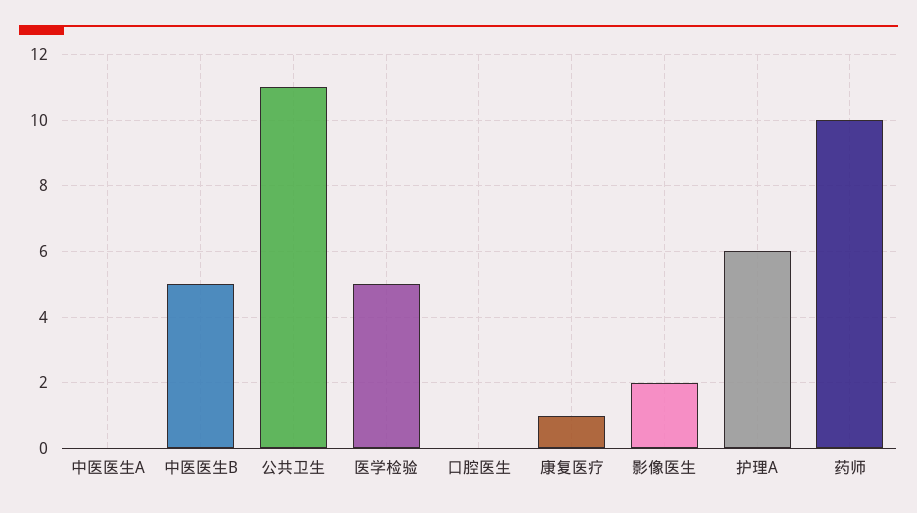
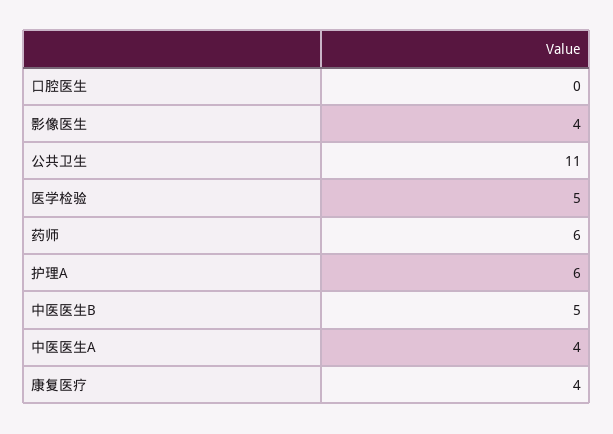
  {
-   "中医医生A": 0,
+   "中医医生A": 4,
    "中医医生B": 5,
    "公共卫生": 11,
    "医学检验": 5,
    "口腔医生": 0,
-   "康复医疗": 1,
+   "康复医疗": 4,
-   "影像医生": 2,
+   "影像医生": 4,
    "护理A": 6,
-   "药师": 10
+   "药师": 6
  }

